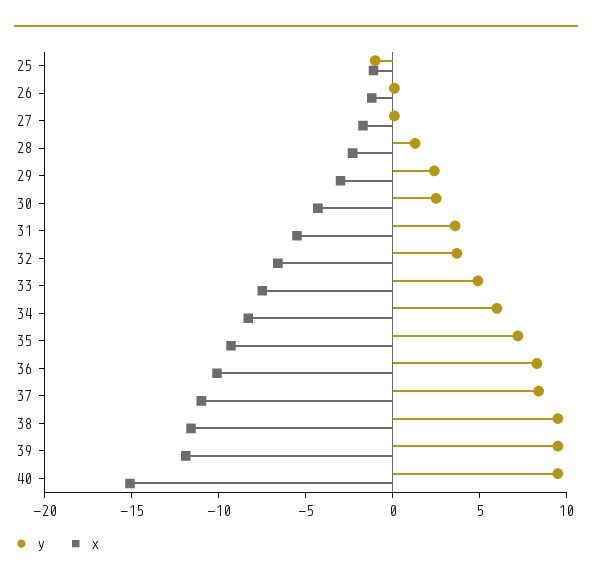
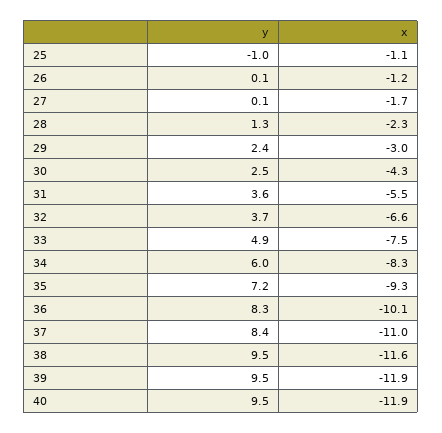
  {
    "y": {
      "25": -1,
      "26": 0.1,
      "27": 0.1,
      "28": 1.3,
      "29": 2.4,
      "30": 2.5,
      "31": 3.6,
      "32": 3.7,
      "33": 4.9,
      "34": 6,
      "35": 7.2,
      "36": 8.3,
      "37": 8.4,
      "38": 9.5,
      "39": 9.5,
      "40": 9.5
    },
    "x": {
      "25": -1.1,
      "26": -1.2,
      "27": -1.7,
      "28": -2.3,
      "29": -3,
      "30": -4.3,
      "31": -5.5,
      "32": -6.6,
      "33": -7.5,
      "34": -8.3,
      "35": -9.3,
      "36": -10.1,
      "37": -11,
      "38": -11.6,
      "39": -11.9,
-     "40": -15
+     "40": -11.9
    }
  }

